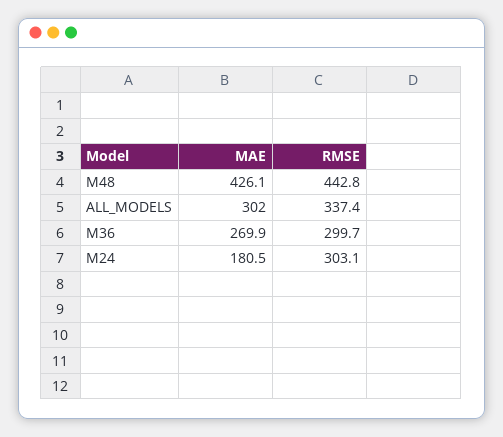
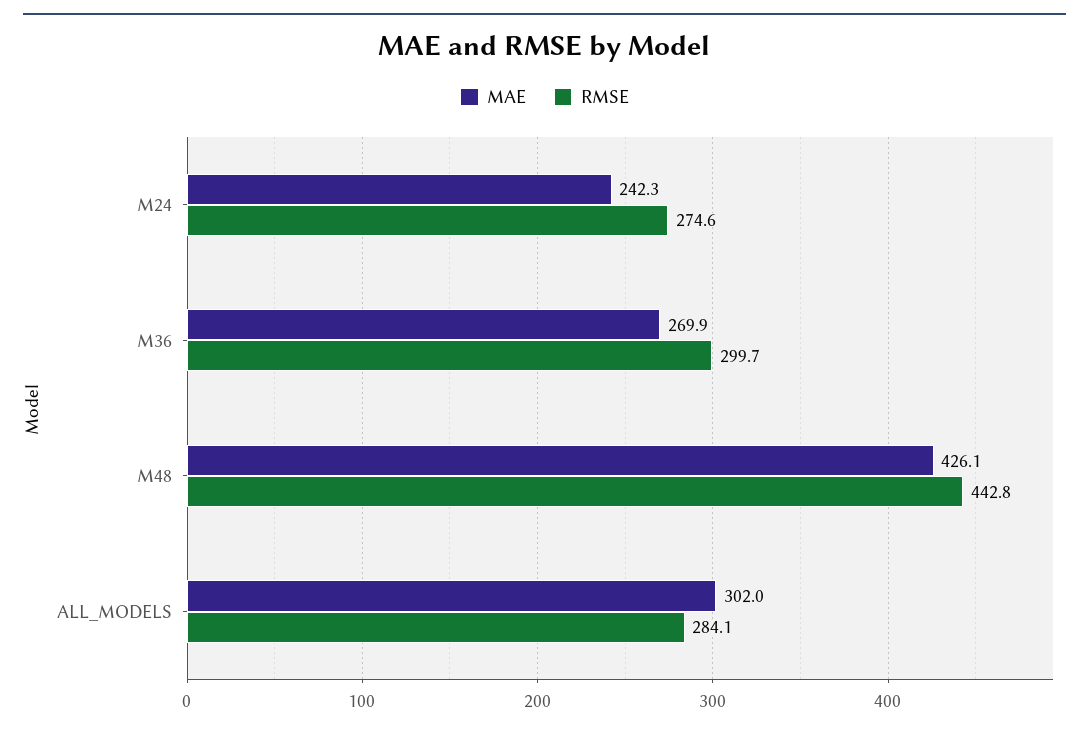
  {
    "MAE": {
      "M48": 426.1,
      "ALL_MODELS": 302,
      "M36": 269.9,
-     "M24": 180.5
+     "M24": 242.3
    },
    "RMSE": {
      "M48": 442.8,
-     "ALL_MODELS": 337.4,
+     "ALL_MODELS": 284.1,
      "M36": 299.7,
-     "M24": 303.1
+     "M24": 274.6
    }
  }

